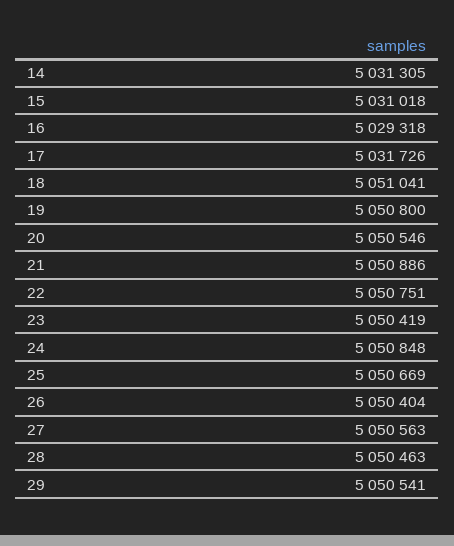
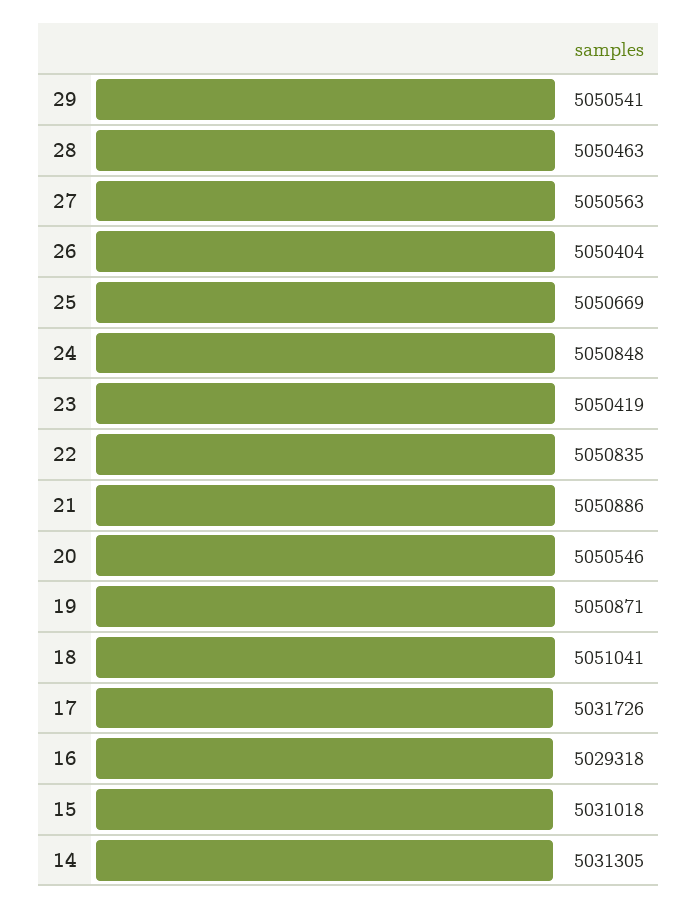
  {
    "14": 5031305,
    "15": 5031018,
    "16": 5029318,
    "17": 5031726,
    "18": 5051041,
-   "19": 5050800,
+   "19": 5050871,
    "20": 5050546,
    "21": 5050886,
-   "22": 5050751,
+   "22": 5050835,
    "23": 5050419,
    "24": 5050848,
    "25": 5050669,
    "26": 5050404,
    "27": 5050563,
    "28": 5050463,
    "29": 5050541
  }

